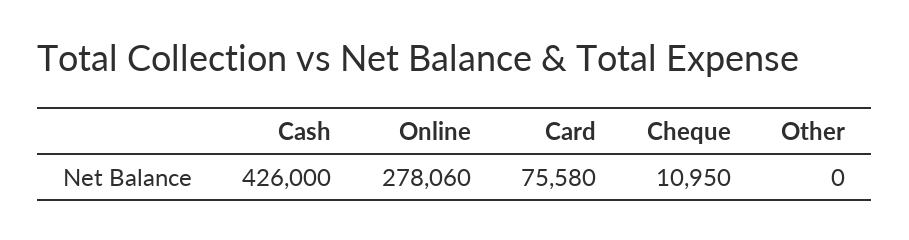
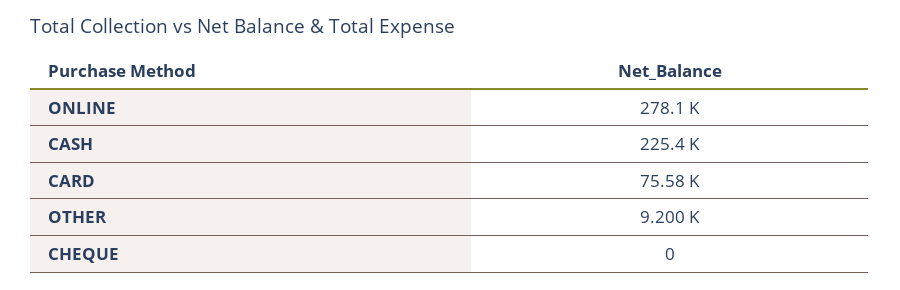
  {
-   "Cash": 426000,
+   "Cash": 225400,
    "Online": 278060,
    "Card": 75580,
-   "Cheque": 10950,
+   "Cheque": 0,
-   "Other": 0
+   "Other": 9200
  }

